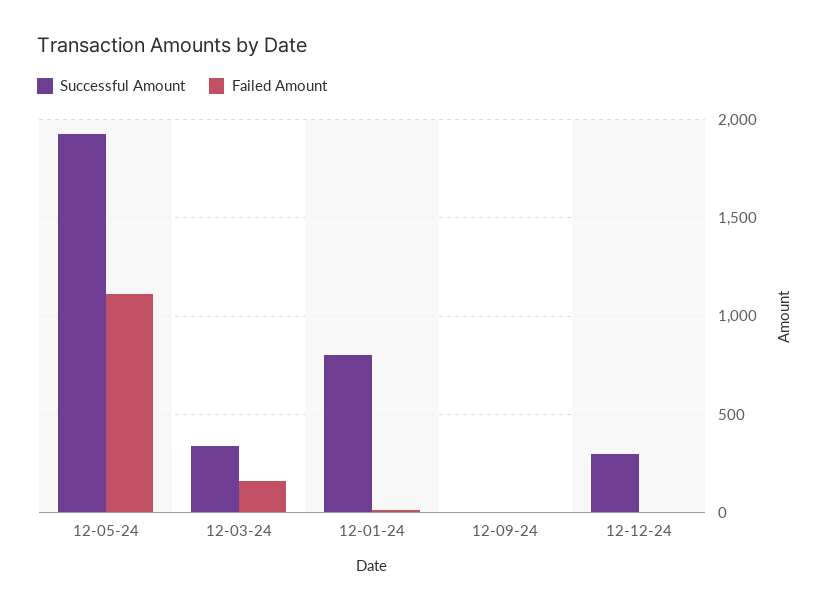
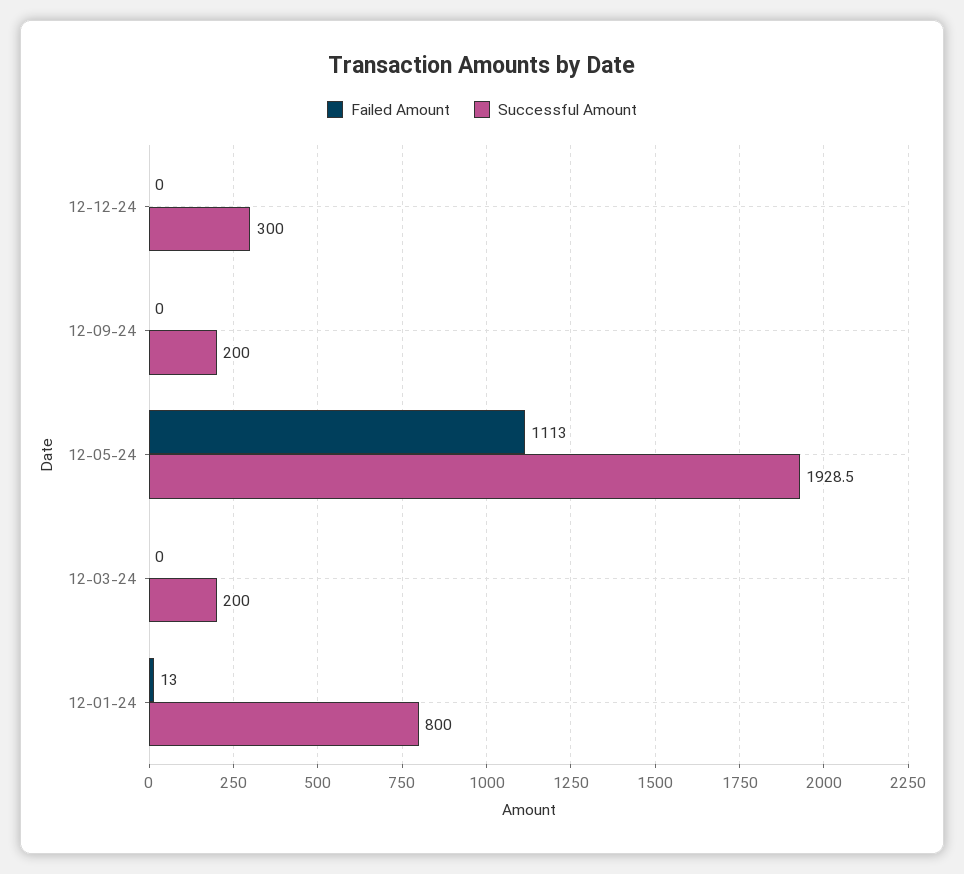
  {
    "Successful Amount": {
      "12-05-24": 1928.5,
-     "12-03-24": 350,
+     "12-03-24": 200,
      "12-01-24": 800,
-     "12-09-24": 0,
+     "12-09-24": 200,
      "12-12-24": 300
    },
    "Failed Amount": {
      "12-05-24": 1113,
-     "12-03-24": 150,
+     "12-03-24": 0,
      "12-01-24": 13,
      "12-09-24": 0,
      "12-12-24": 0
    }
  }

